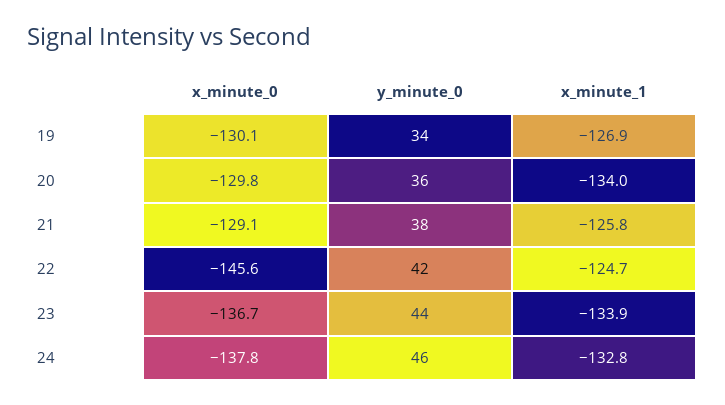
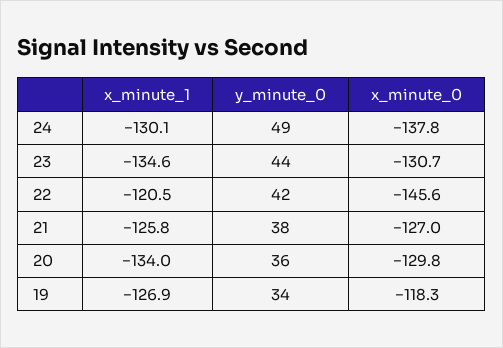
  {
    "x_minute_0": {
-     "19": -130.1,
+     "19": -118.3,
      "20": -129.8,
-     "21": -129.1,
+     "21": -127,
      "22": -145.6,
-     "23": -136.7,
+     "23": -130.7,
      "24": -137.8
    },
    "y_minute_0": {
      "19": 34,
      "20": 36,
      "21": 38,
      "22": 42,
      "23": 44,
-     "24": 46
+     "24": 49
    },
    "x_minute_1": {
      "19": -126.9,
      "20": -134,
      "21": -125.8,
-     "22": -124.7,
+     "22": -120.5,
-     "23": -133.9,
+     "23": -134.6,
-     "24": -132.8
+     "24": -130.1
    }
  }

